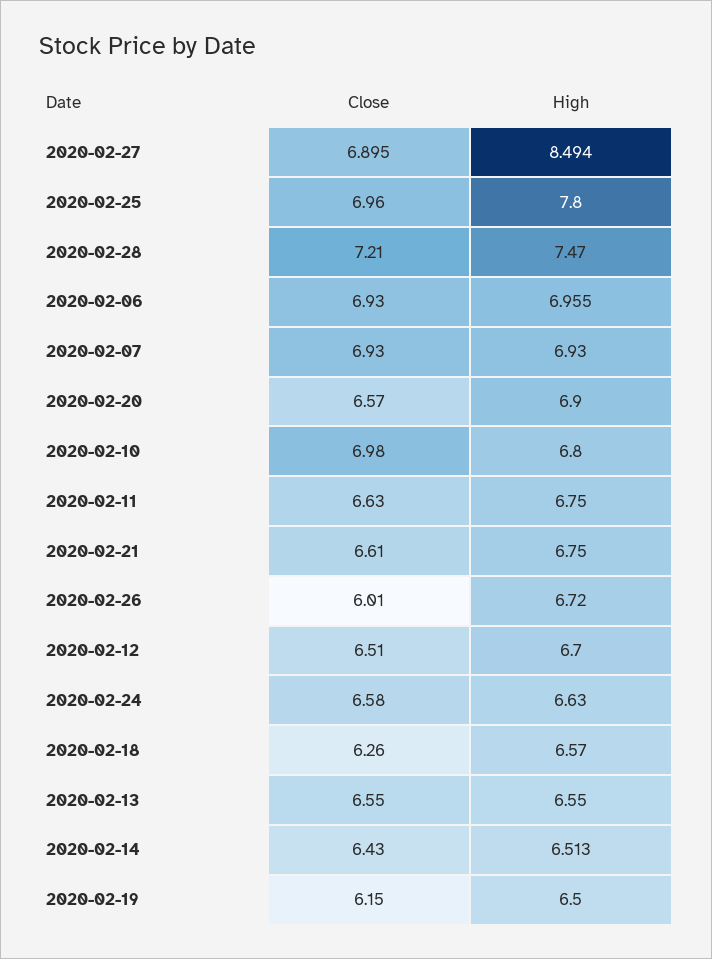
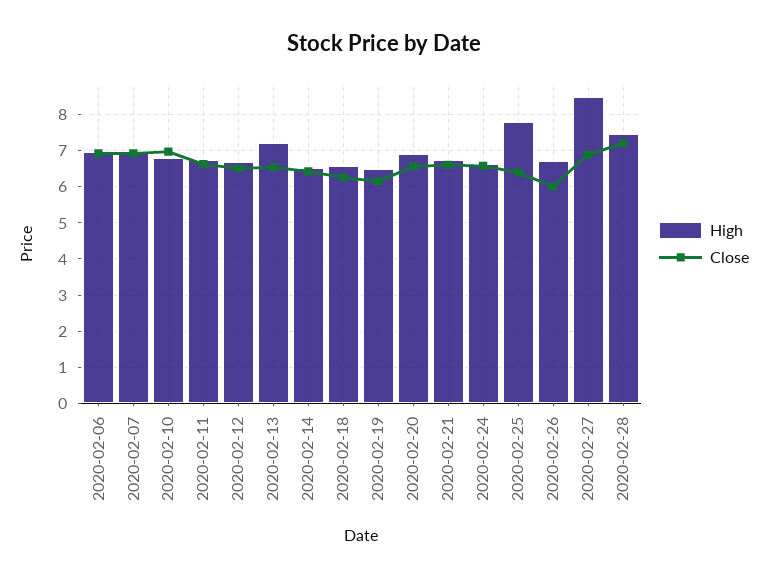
  {
    "Close": {
      "2020-02-27": 6.895,
-     "2020-02-25": 6.96,
+     "2020-02-25": 6.4,
      "2020-02-28": 7.21,
      "2020-02-06": 6.93,
      "2020-02-07": 6.93,
      "2020-02-20": 6.57,
      "2020-02-10": 6.98,
      "2020-02-11": 6.63,
      "2020-02-21": 6.61,
      "2020-02-26": 6.01,
      "2020-02-12": 6.51,
      "2020-02-24": 6.58,
      "2020-02-18": 6.26,
      "2020-02-13": 6.55,
      "2020-02-14": 6.43,
      "2020-02-19": 6.15
    },
    "High": {
      "2020-02-27": 8.494,
      "2020-02-25": 7.8,
      "2020-02-28": 7.47,
      "2020-02-06": 6.955,
      "2020-02-07": 6.93,
      "2020-02-20": 6.9,
      "2020-02-10": 6.8,
      "2020-02-11": 6.75,
      "2020-02-21": 6.75,
      "2020-02-26": 6.72,
      "2020-02-12": 6.7,
      "2020-02-24": 6.63,
      "2020-02-18": 6.57,
-     "2020-02-13": 6.55,
+     "2020-02-13": 7.2,
      "2020-02-14": 6.513,
      "2020-02-19": 6.5
    }
  }

